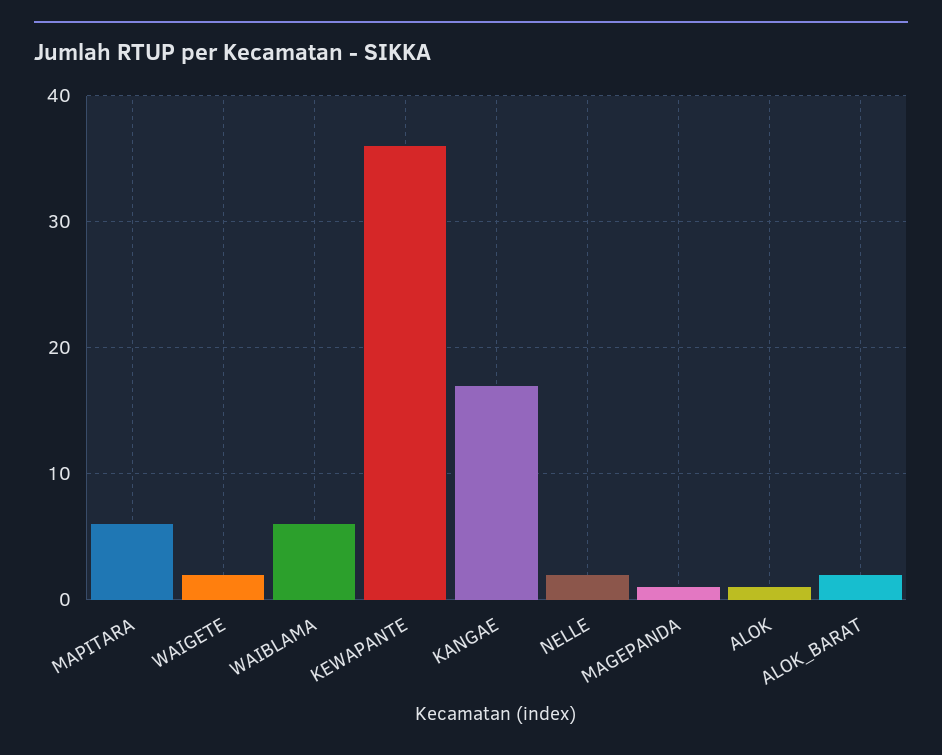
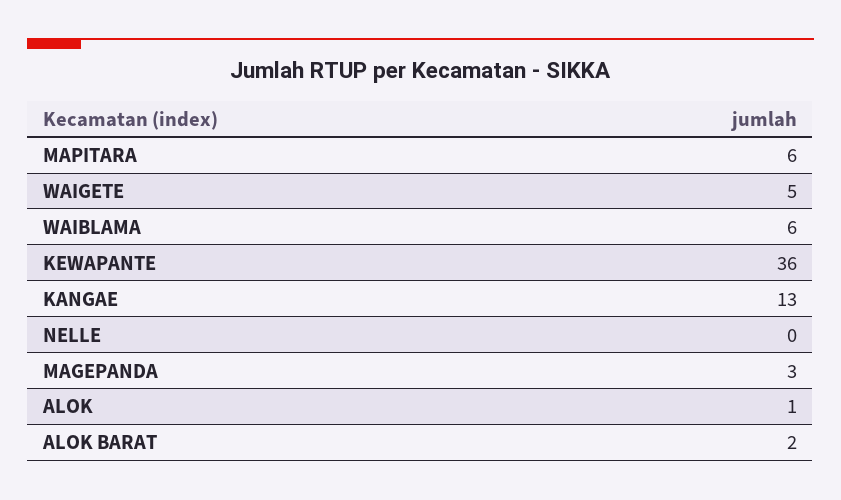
  {
    "MAPITARA": 6,
-   "WAIGETE": 2,
+   "WAIGETE": 5,
    "WAIBLAMA": 6,
    "KEWAPANTE": 36,
-   "KANGAE": 17,
+   "KANGAE": 13,
-   "NELLE": 2,
+   "NELLE": 0,
-   "MAGEPANDA": 1,
+   "MAGEPANDA": 3,
    "ALOK": 1,
    "ALOK_BARAT": 2
  }

